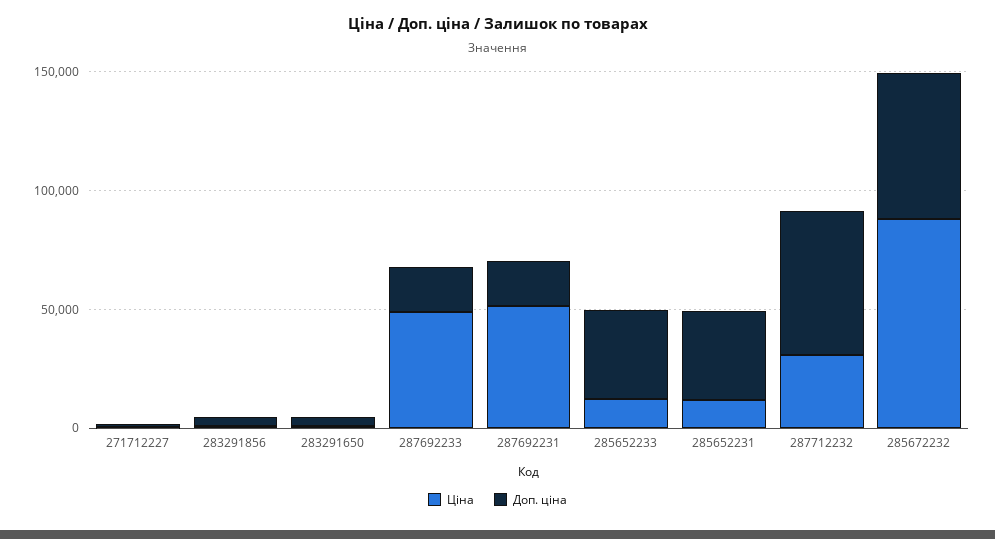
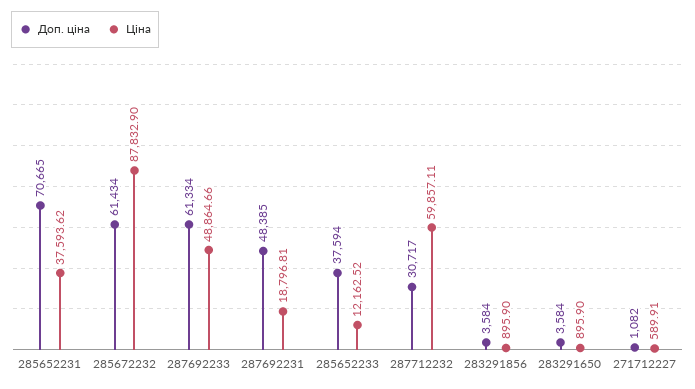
  {
    "Ціна": {
      "271712227": 589.91,
      "283291856": 895.9,
      "283291650": 895.9,
      "287692233": 48864.66,
-     "287692231": 50000,
+     "287692231": 18796.81,
      "285652233": 12162.52,
-     "285652231": 10000,
+     "285652231": 37593.62,
-     "287712232": 30000,
+     "287712232": 59857.11,
      "285672232": 87832.9
    },
    "Доп. ціна": {
      "271712227": 1082,
      "283291856": 3584,
      "283291650": 3584,
-     "287692233": 20000,
+     "287692233": 61334,
-     "287692231": 20000,
+     "287692231": 48385,
      "285652233": 37594,
-     "285652231": 40000,
+     "285652231": 70665,
-     "287712232": 60000,
+     "287712232": 30717,
      "285672232": 61434
    }
  }

